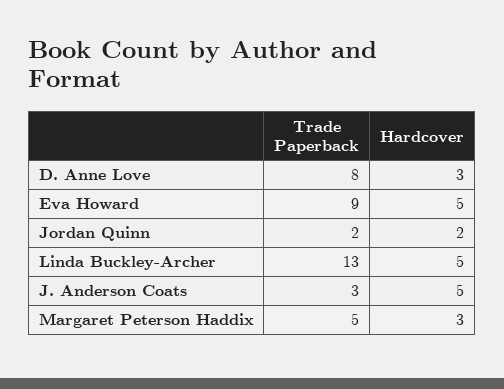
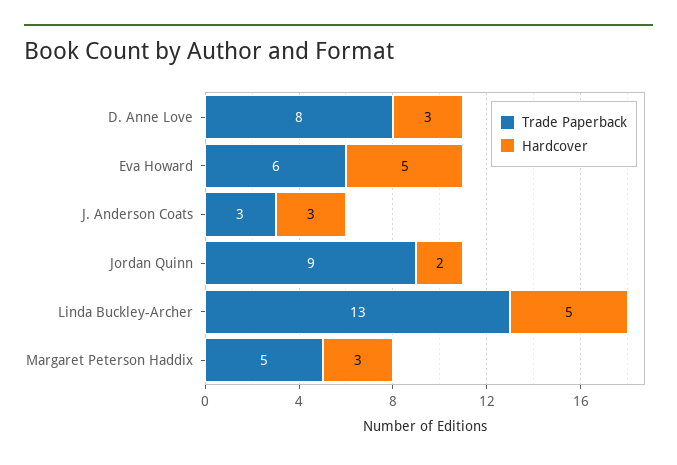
  {
    "Trade Paperback": {
      "D. Anne Love": 8,
-     "Eva Howard": 9,
+     "Eva Howard": 6,
-     "Jordan Quinn": 2,
+     "Jordan Quinn": 9,
      "Linda Buckley-Archer": 13,
      "J. Anderson Coats": 3,
      "Margaret Peterson Haddix": 5
    },
    "Hardcover": {
      "D. Anne Love": 3,
      "Eva Howard": 5,
      "Jordan Quinn": 2,
      "Linda Buckley-Archer": 5,
-     "J. Anderson Coats": 5,
+     "J. Anderson Coats": 3,
      "Margaret Peterson Haddix": 3
    }
  }

